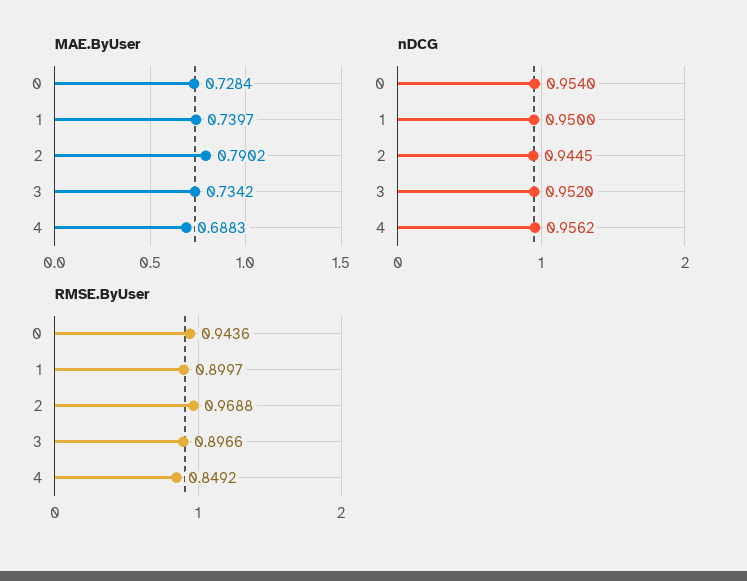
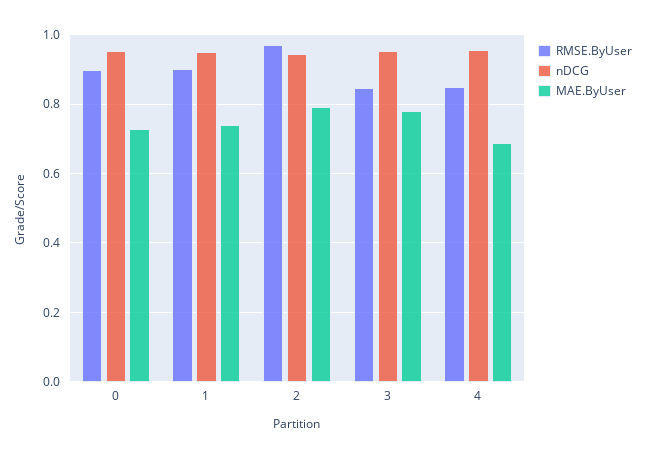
  {
    "MAE.ByUser": {
      "0": 0.7284,
      "1": 0.7397,
      "2": 0.7902,
-     "3": 0.7342,
+     "3": 0.78,
      "4": 0.6883
    },
    "nDCG": {
      "0": 0.954,
      "1": 0.95,
      "2": 0.9445,
      "3": 0.952,
      "4": 0.9562
    },
    "RMSE.ByUser": {
-     "0": 0.9436,
+     "0": 0.9,
      "1": 0.8997,
      "2": 0.9688,
-     "3": 0.8966,
+     "3": 0.84,
      "4": 0.8492
    }
  }

